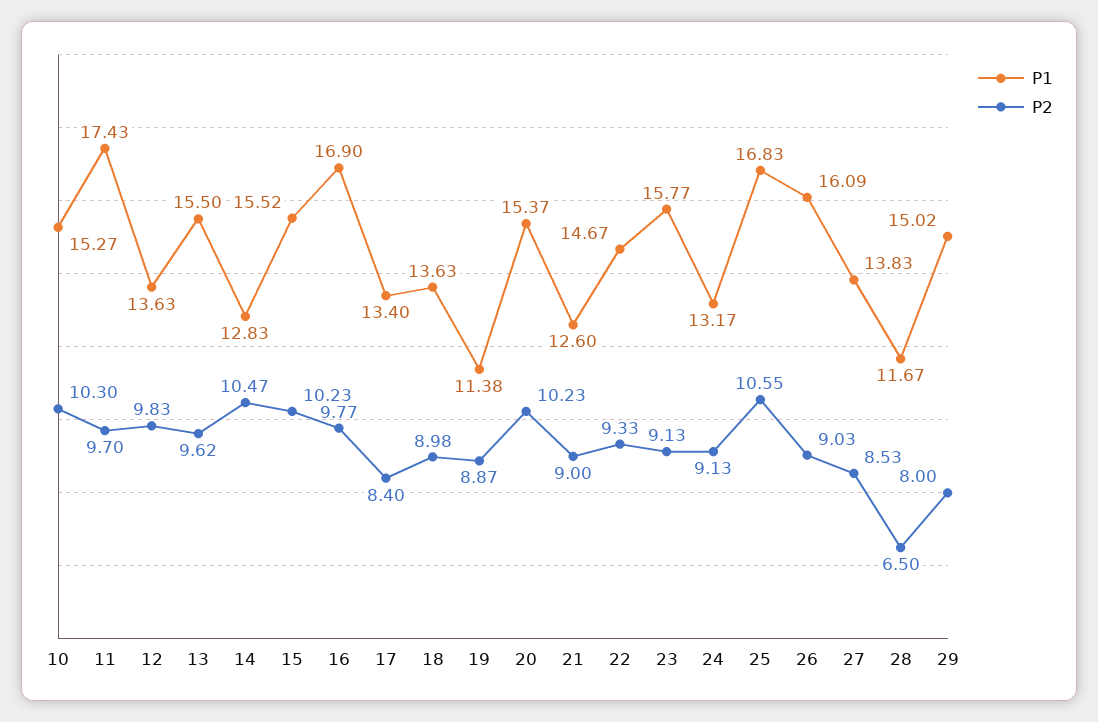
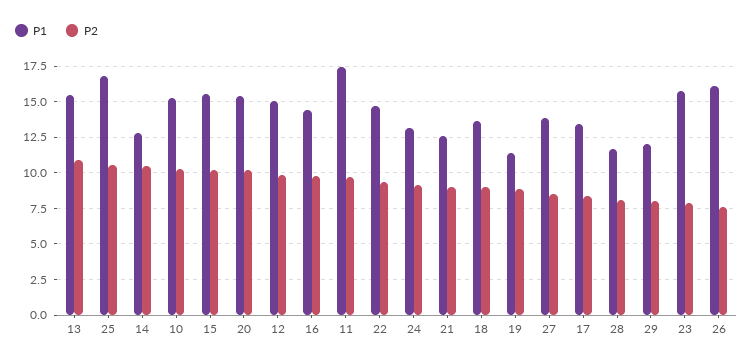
  {
    "P1": {
      "10": 15.27,
      "11": 17.43,
-     "12": 13.63,
+     "12": 15,
      "13": 15.5,
      "14": 12.83,
      "15": 15.52,
-     "16": 16.9,
+     "16": 14.5,
      "17": 13.4,
      "18": 13.63,
      "19": 11.38,
      "20": 15.37,
      "21": 12.6,
      "22": 14.67,
      "23": 15.77,
      "24": 13.17,
      "25": 16.83,
      "26": 16.09,
      "27": 13.83,
      "28": 11.67,
-     "29": 15.02
+     "29": 12
    },
    "P2": {
      "10": 10.3,
      "11": 9.7,
      "12": 9.83,
-     "13": 9.62,
+     "13": 11,
      "14": 10.47,
      "15": 10.23,
      "16": 9.77,
      "17": 8.4,
      "18": 8.98,
      "19": 8.87,
      "20": 10.23,
      "21": 9,
      "22": 9.33,
-     "23": 9.13,
+     "23": 8,
      "24": 9.13,
      "25": 10.55,
-     "26": 9.03,
+     "26": 7.5,
      "27": 8.53,
-     "28": 6.5,
+     "28": 8,
      "29": 8
    }
  }

